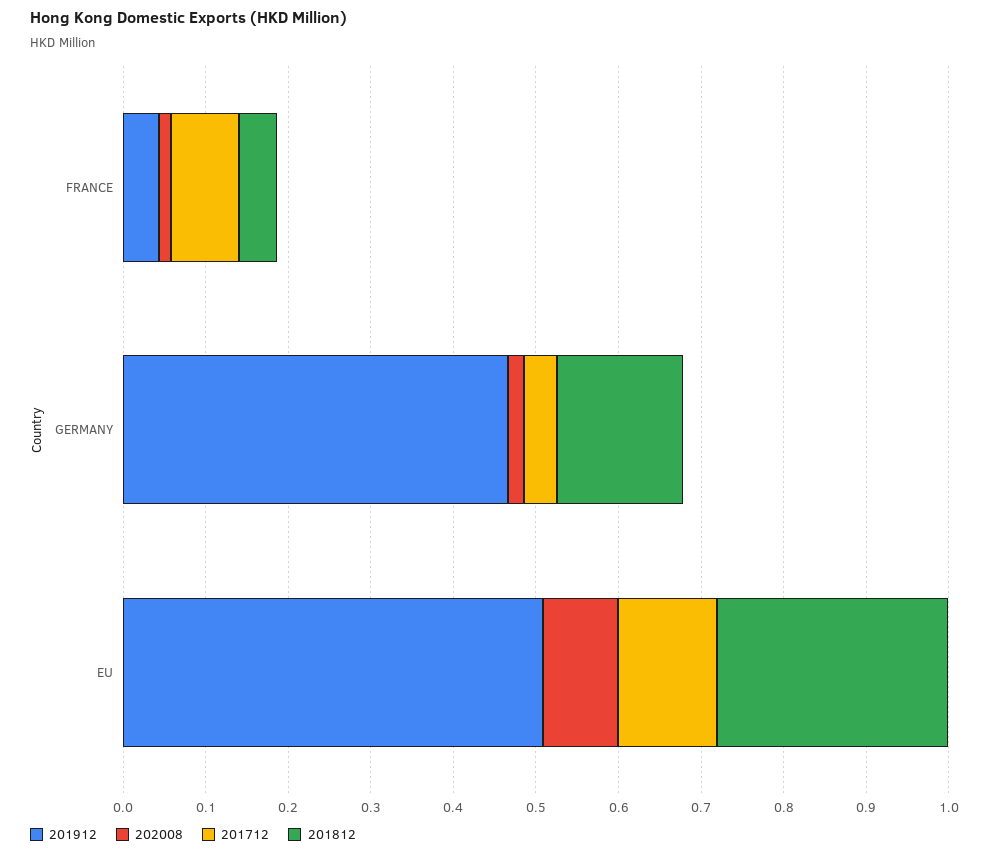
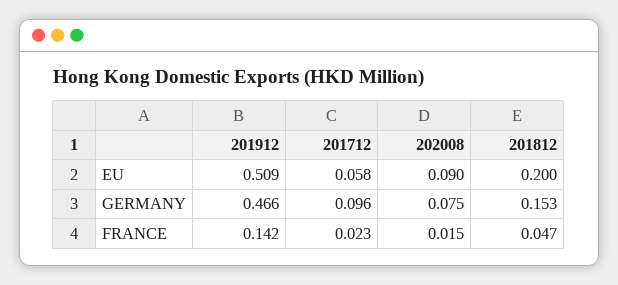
  {
    "201912": {
-     "FRANCE": 0.04,
+     "FRANCE": 0.142,
      "GERMANY": 0.466,
      "EU": 0.509
    },
    "202008": {
      "FRANCE": 0.015,
-     "GERMANY": 0.02,
+     "GERMANY": 0.075,
      "EU": 0.09
    },
    "201712": {
-     "FRANCE": 0.08,
+     "FRANCE": 0.023,
-     "GERMANY": 0.04,
+     "GERMANY": 0.096,
-     "EU": 0.12
+     "EU": 0.058
    },
    "201812": {
      "FRANCE": 0.047,
      "GERMANY": 0.153,
-     "EU": 0.28
+     "EU": 0.2
    }
  }

